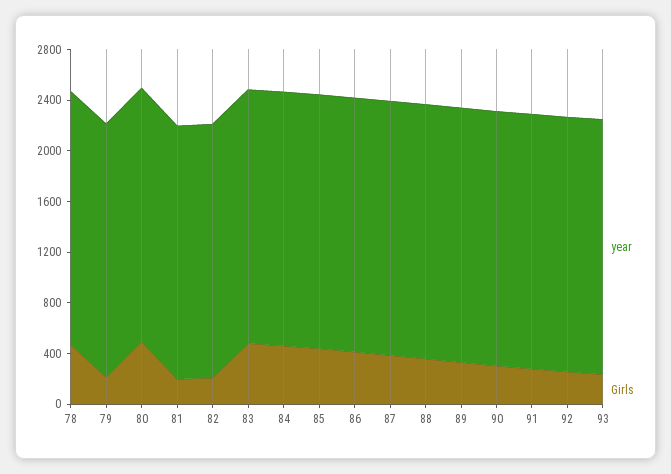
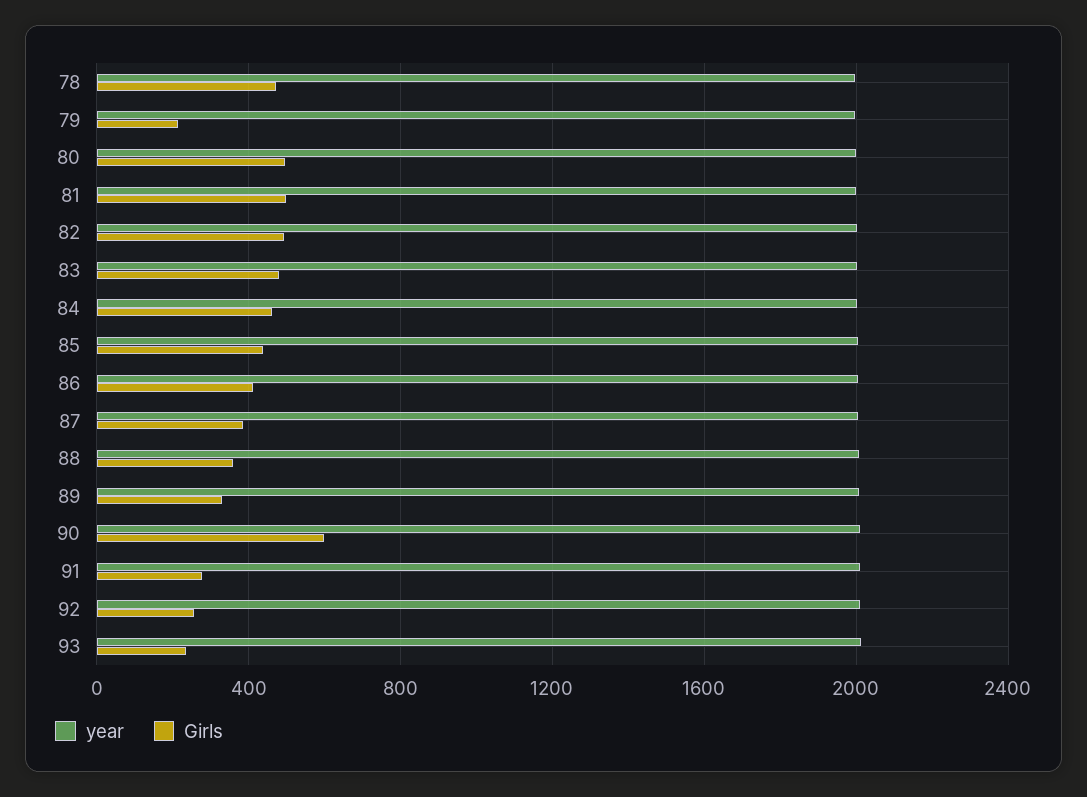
  {
    "year": {
      "78": 2000,
      "79": 2000,
      "80": 2000,
      "81": 2000,
      "82": 2000,
      "83": 2000,
      "84": 2000,
      "85": 2000,
      "86": 2000,
      "87": 2000,
      "88": 2000,
      "89": 2000,
      "90": 2000,
      "91": 2000,
      "92": 2000,
      "93": 2000
    },
    "Girls": {
      "78": 450,
      "79": 200,
      "80": 500,
-     "81": 200,
+     "81": 500,
-     "82": 200,
+     "82": 500,
      "83": 500,
      "84": 450,
      "85": 450,
      "86": 400,
      "87": 400,
      "88": 350,
      "89": 350,
-     "90": 300,
+     "90": 600,
      "91": 300,
      "92": 250,
      "93": 250
    }
  }

